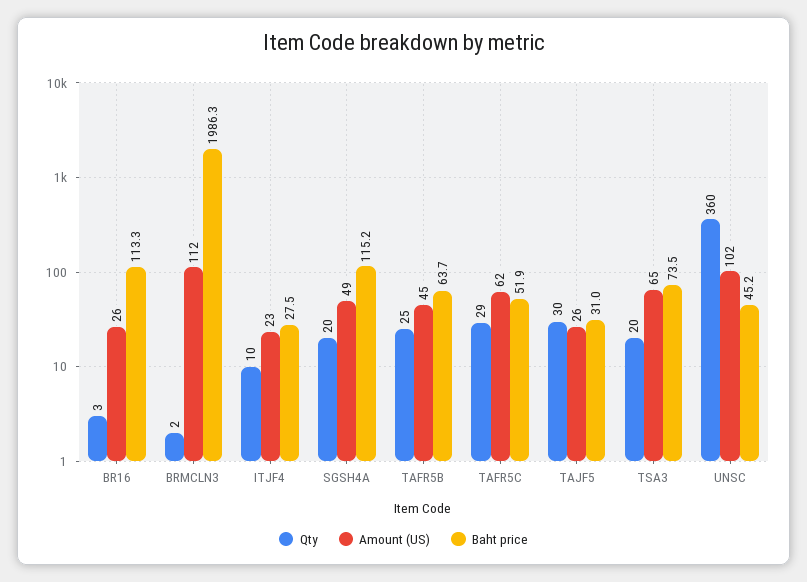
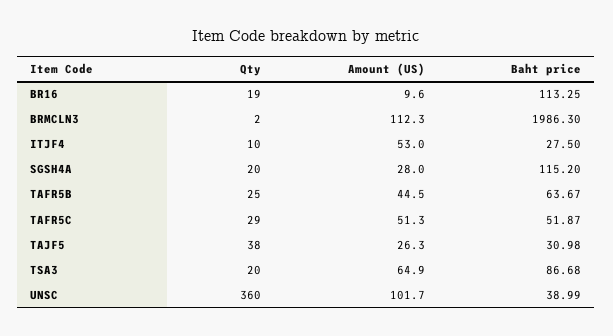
  {
    "Qty": {
-     "BR16": 3,
+     "BR16": 19,
      "BRMCLN3": 2,
      "ITJF4": 10,
      "SGSH4A": 20,
      "TAFR5B": 25,
      "TAFR5C": 29,
-     "TAJF5": 30,
+     "TAJF5": 38,
      "TSA3": 20,
      "UNSC": 360
    },
    "Amount (US)": {
-     "BR16": 26,
+     "BR16": 9.6,
      "BRMCLN3": 112.3,
-     "ITJF4": 23,
+     "ITJF4": 53,
-     "SGSH4A": 49,
+     "SGSH4A": 28,
      "TAFR5B": 44.5,
-     "TAFR5C": 62,
+     "TAFR5C": 51.3,
      "TAJF5": 26.3,
      "TSA3": 64.9,
      "UNSC": 101.7
    },
    "Baht price": {
      "BR16": 113.25,
      "BRMCLN3": 1986.3,
      "ITJF4": 27.5,
      "SGSH4A": 115.2,
      "TAFR5B": 63.67,
      "TAFR5C": 51.87,
      "TAJF5": 30.98,
-     "TSA3": 73.5,
+     "TSA3": 86.68,
-     "UNSC": 45.2
+     "UNSC": 38.99
    }
  }

